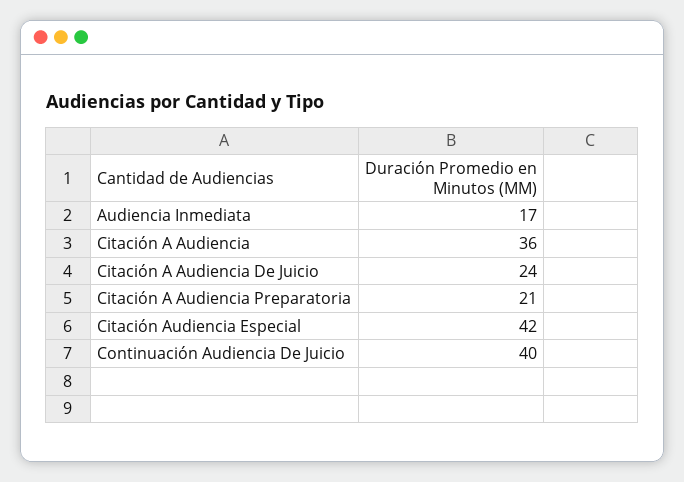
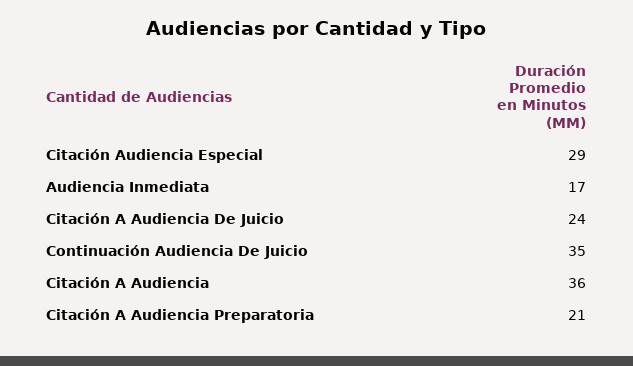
  {
    "Audiencia Inmediata": 17,
    "Citación A Audiencia": 36,
    "Citación A Audiencia De Juicio": 24,
    "Citación A Audiencia Preparatoria": 21,
-   "Citación Audiencia Especial": 42,
+   "Citación Audiencia Especial": 29,
-   "Continuación Audiencia De Juicio": 40
+   "Continuación Audiencia De Juicio": 35
  }

